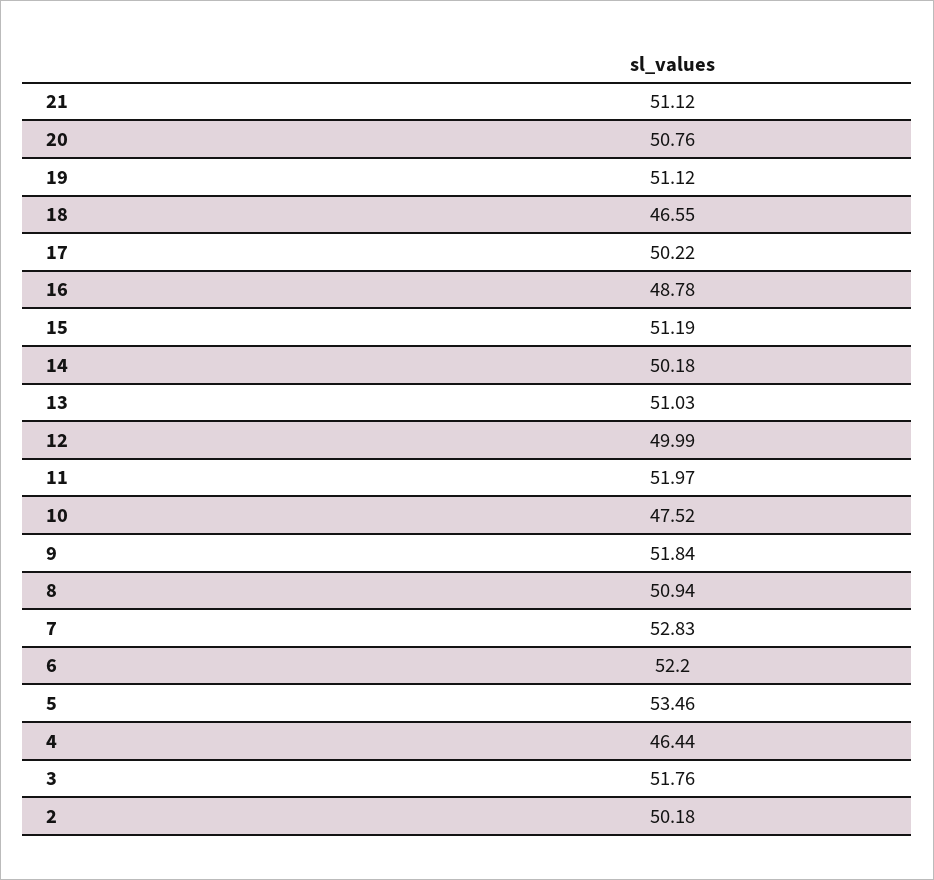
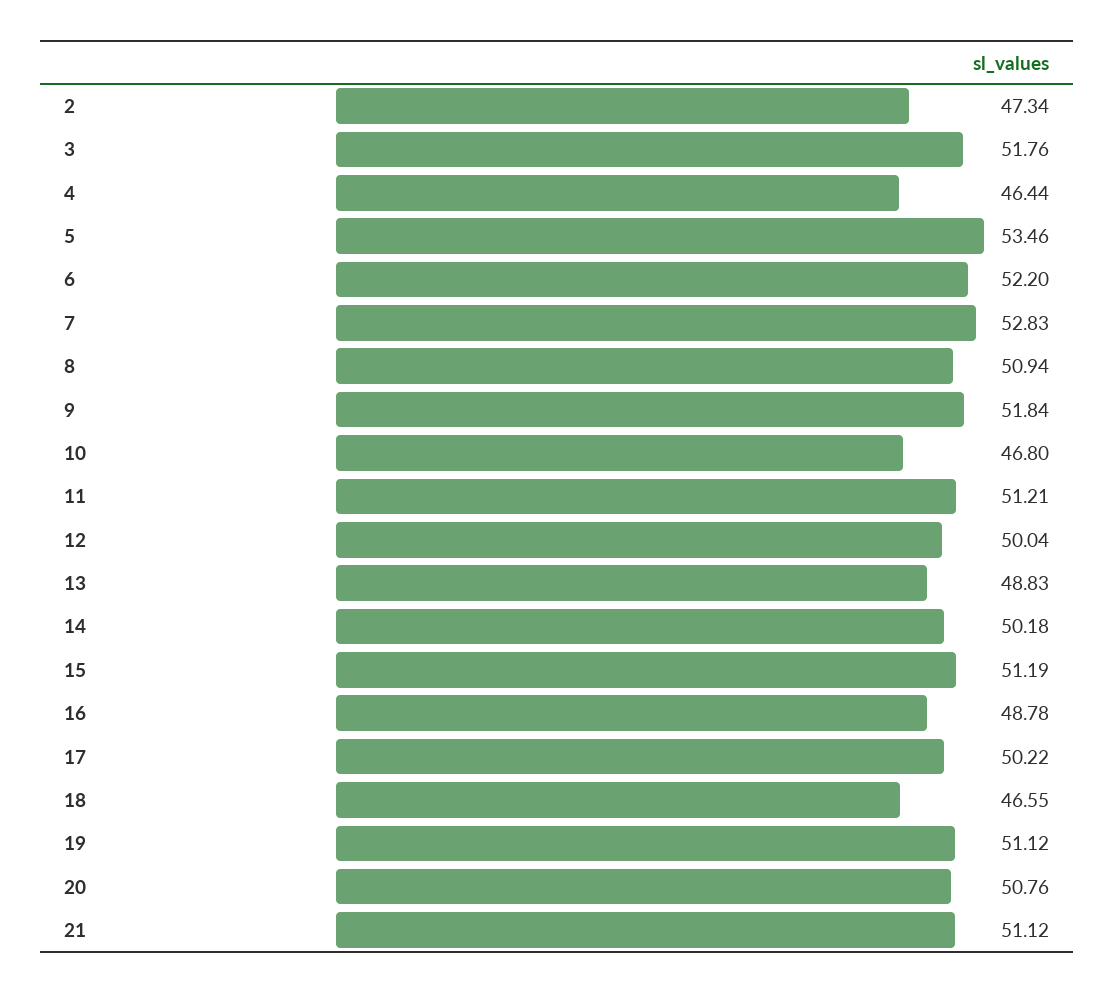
  {
    "21": 51.12,
    "20": 50.76,
    "19": 51.12,
    "18": 46.55,
    "17": 50.22,
    "16": 48.78,
    "15": 51.19,
    "14": 50.18,
-   "13": 51.03,
+   "13": 48.83,
-   "12": 49.99,
+   "12": 50.04,
-   "11": 51.97,
+   "11": 51.21,
-   "10": 47.52,
+   "10": 46.8,
    "9": 51.84,
    "8": 50.94,
    "7": 52.83,
    "6": 52.2,
    "5": 53.46,
    "4": 46.44,
    "3": 51.76,
-   "2": 50.18
+   "2": 47.34
  }

